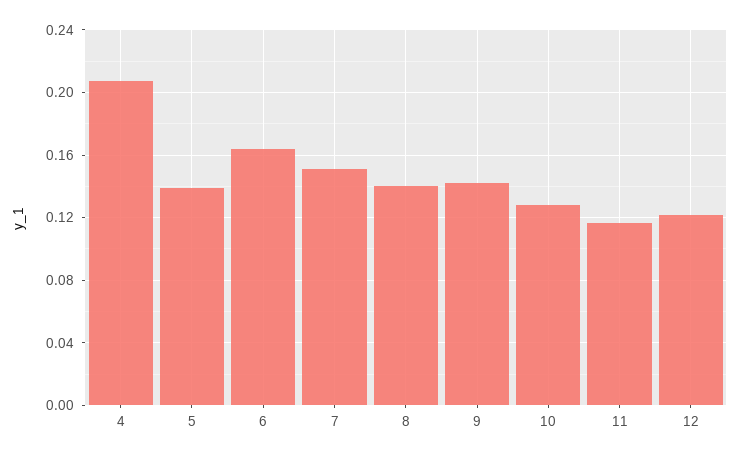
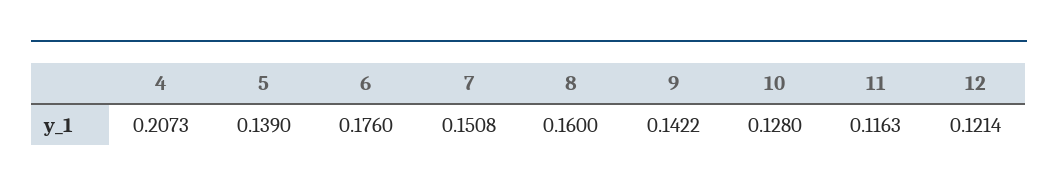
  {
    "4": 0.2073,
    "5": 0.139,
-   "6": 0.165,
+   "6": 0.176,
    "7": 0.1508,
-   "8": 0.14,
+   "8": 0.16,
    "9": 0.1422,
    "10": 0.128,
    "11": 0.1163,
    "12": 0.1214
  }

